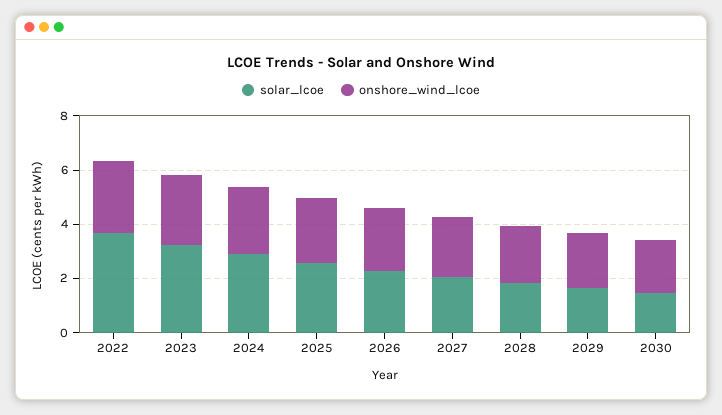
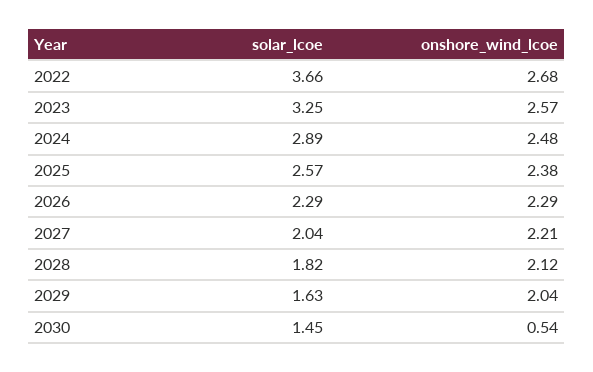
  {
    "solar_lcoe": {
      "2022": 3.66,
      "2023": 3.25,
      "2024": 2.89,
      "2025": 2.57,
      "2026": 2.29,
      "2027": 2.04,
      "2028": 1.82,
      "2029": 1.63,
      "2030": 1.45
    },
    "onshore_wind_lcoe": {
      "2022": 2.68,
      "2023": 2.57,
      "2024": 2.48,
      "2025": 2.38,
      "2026": 2.29,
      "2027": 2.21,
      "2028": 2.12,
      "2029": 2.04,
-     "2030": 2
+     "2030": 0.54
    }
  }

